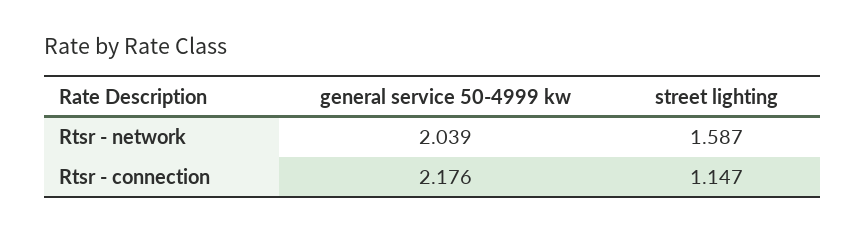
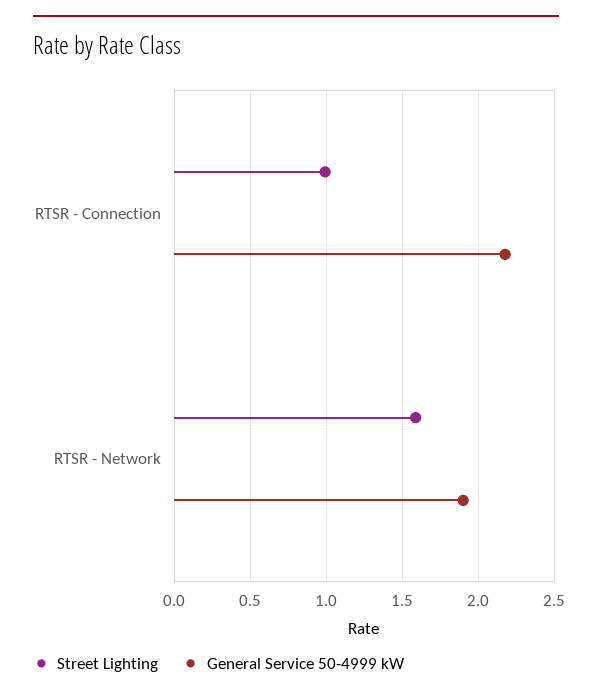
  {
    "general service 50-4999 kw": {
-     "Rtsr - network": 2.039,
+     "Rtsr - network": 1.9,
      "Rtsr - connection": 2.176
    },
    "street lighting": {
      "Rtsr - network": 1.587,
-     "Rtsr - connection": 1.147
+     "Rtsr - connection": 1
    }
  }

